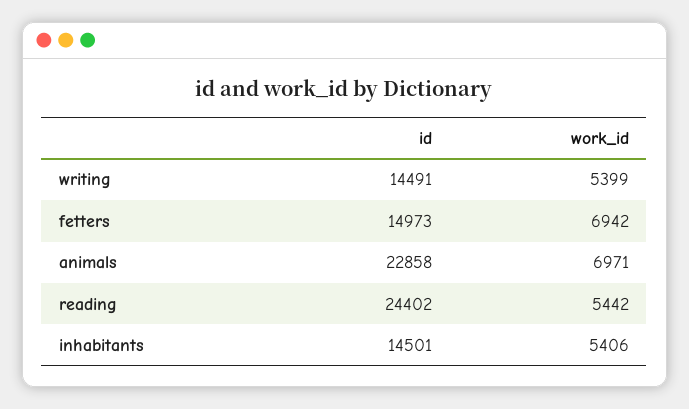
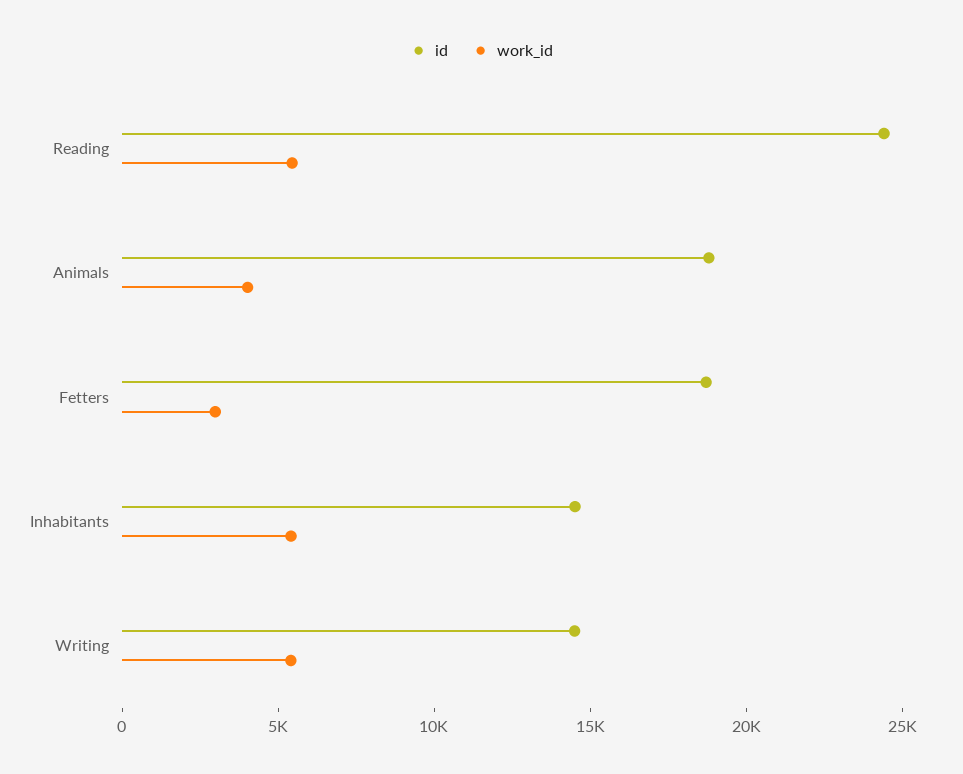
  {
    "id": {
      "writing": 14491,
-     "fetters": 14973,
+     "fetters": 19000,
-     "animals": 22858,
+     "animals": 19000,
      "reading": 24402,
      "inhabitants": 14501
    },
    "work_id": {
      "writing": 5399,
-     "fetters": 6942,
+     "fetters": 3000,
-     "animals": 6971,
+     "animals": 4000,
      "reading": 5442,
      "inhabitants": 5406
    }
  }

